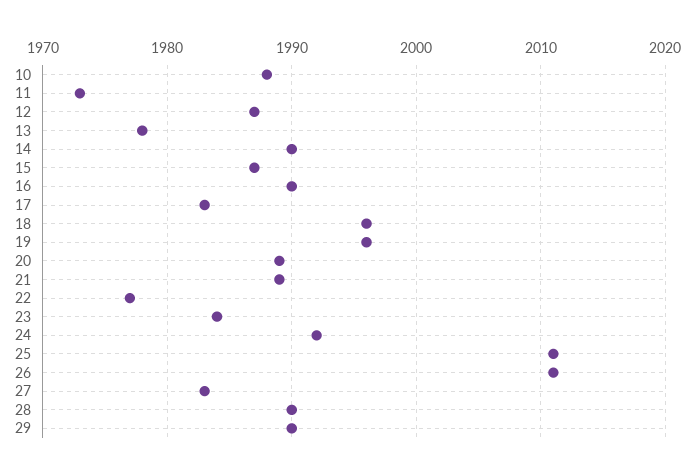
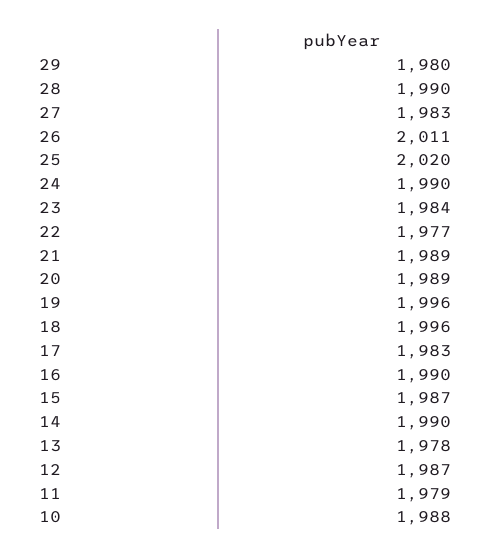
  {
    "10": 1988,
-   "11": 1973,
+   "11": 1979,
    "12": 1987,
    "13": 1978,
    "14": 1990,
    "15": 1987,
    "16": 1990,
    "17": 1983,
    "18": 1996,
    "19": 1996,
    "20": 1989,
    "21": 1989,
    "22": 1977,
    "23": 1984,
-   "24": 1992,
+   "24": 1990,
-   "25": 2011,
+   "25": 2020,
    "26": 2011,
    "27": 1983,
    "28": 1990,
-   "29": 1990
+   "29": 1980
  }

